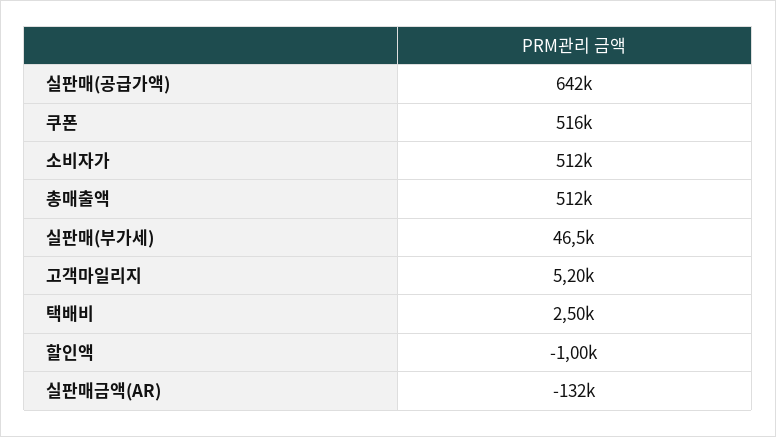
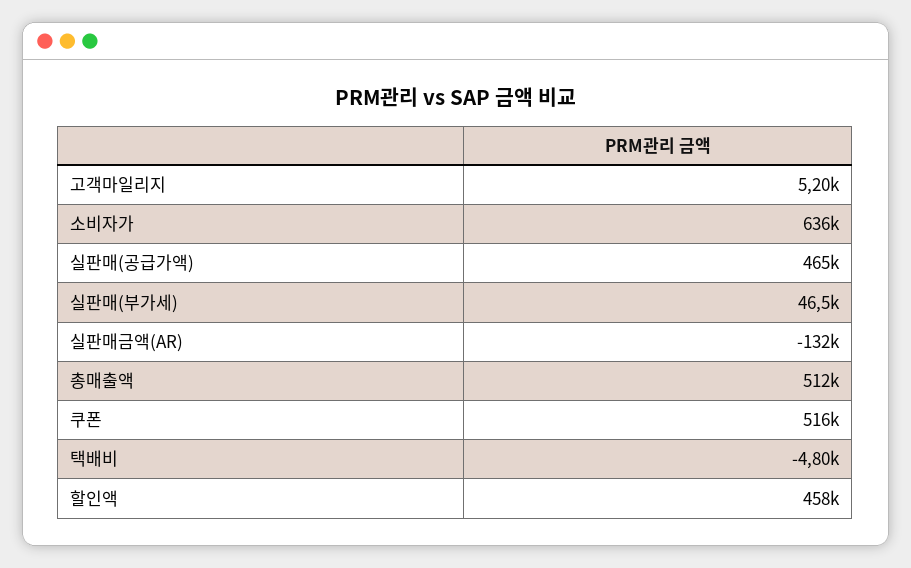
  {
-   "실판매(공급가액)": 642000,
+   "실판매(공급가액)": 465000,
    "쿠폰": 516000,
-   "소비자가": 512000,
+   "소비자가": 636000,
    "총매출액": 512000,
    "실판매(부가세)": 46500,
    "고객마일리지": 5200,
-   "택배비": 2500,
+   "택배비": -4800,
-   "할인액": -1000,
+   "할인액": 458000,
    "실판매금액(AR)": -132000
  }

